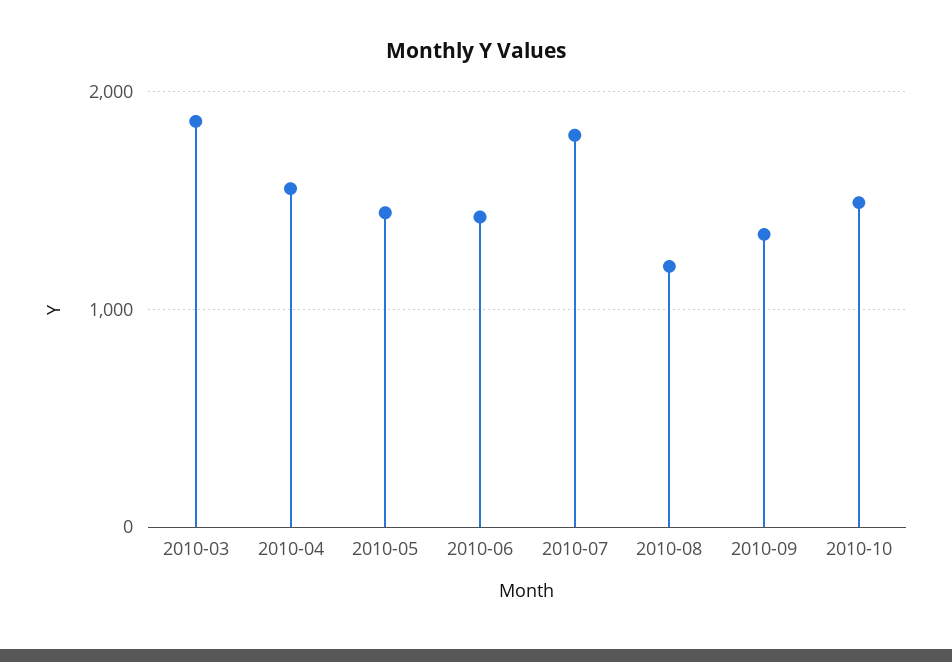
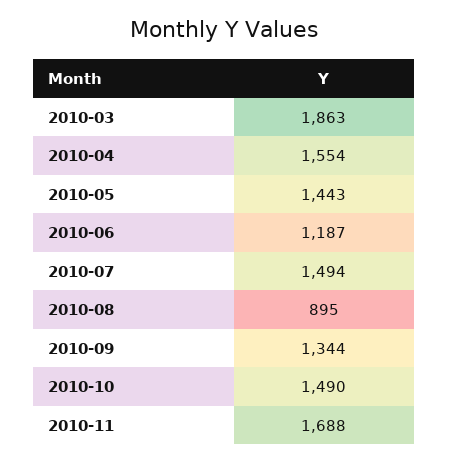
  {
    "2010-03": 1863,
    "2010-04": 1554,
    "2010-05": 1443,
-   "2010-06": 1400,
+   "2010-06": 1187,
-   "2010-07": 1800,
+   "2010-07": 1494,
-   "2010-08": 1200,
+   "2010-08": 895,
    "2010-09": 1344,
-   "2010-10": 1490
+   "2010-10": 1490,
+   "2010-11": 1688
  }

